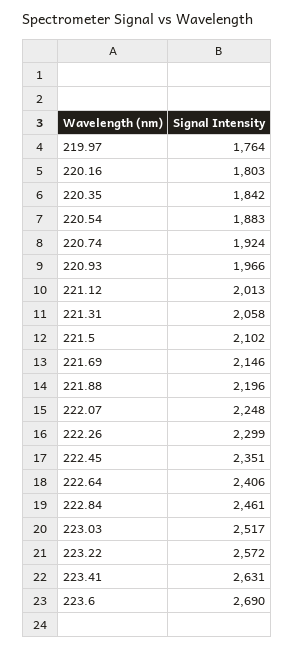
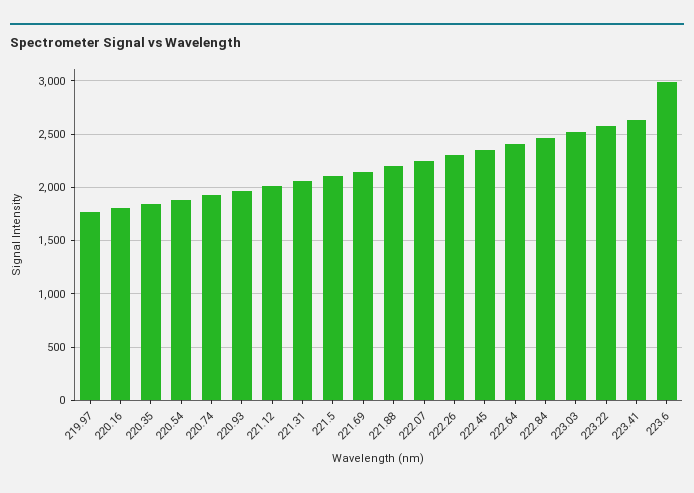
  {
    "219.97": 1764,
    "220.16": 1803,
    "220.35": 1842,
    "220.54": 1883,
    "220.74": 1924,
    "220.93": 1966,
    "221.12": 2013,
    "221.31": 2058,
    "221.5": 2102,
    "221.69": 2146,
    "221.88": 2196,
    "222.07": 2248,
    "222.26": 2299,
    "222.45": 2351,
    "222.64": 2406,
    "222.84": 2461,
    "223.03": 2517,
    "223.22": 2572,
    "223.41": 2631,
-   "223.6": 2690
+   "223.6": 3000
  }

